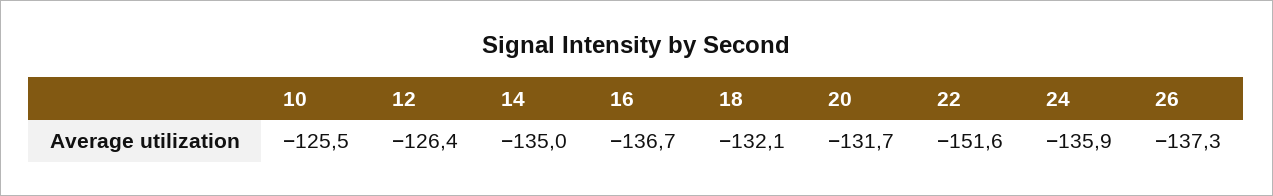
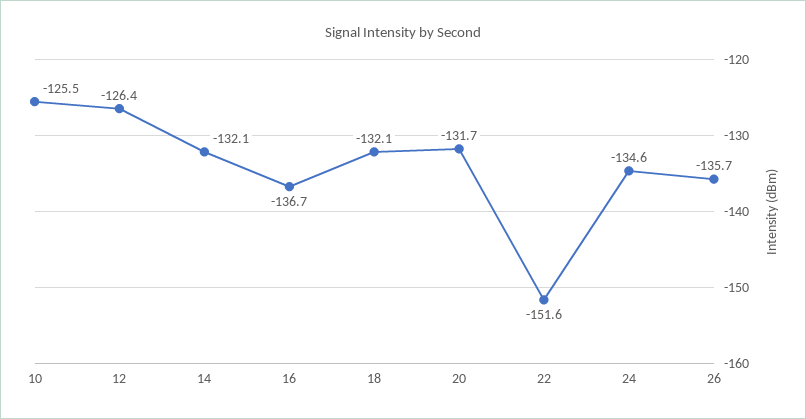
  {
    "10": -125.5,
    "12": -126.4,
-   "14": -135,
+   "14": -132.1,
    "16": -136.7,
    "18": -132.1,
    "20": -131.7,
    "22": -151.6,
-   "24": -135.9,
+   "24": -134.6,
-   "26": -137.3
+   "26": -135.7
  }

